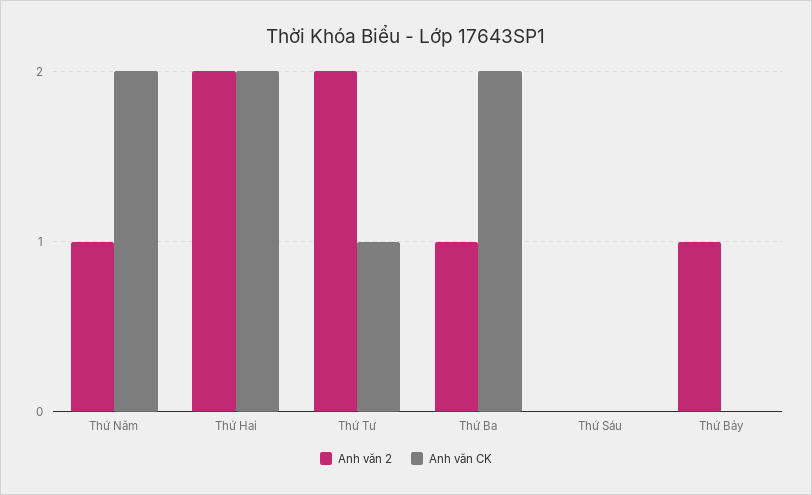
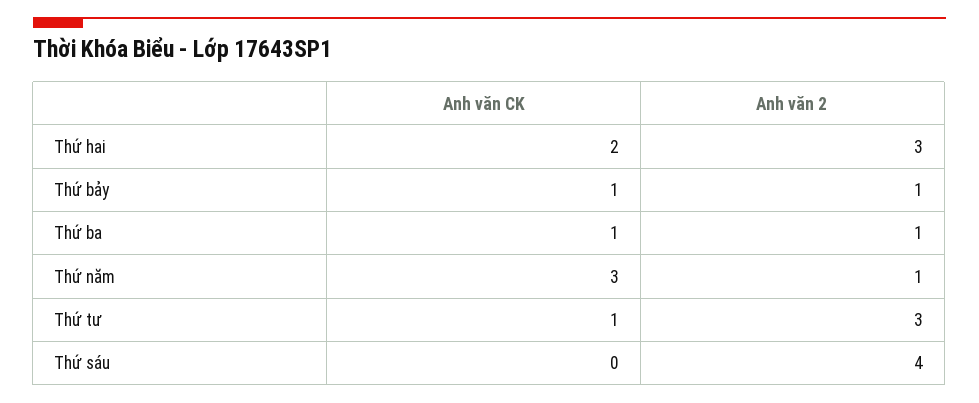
  {
    "Anh văn 2": {
      "Thứ Năm": 1,
-     "Thứ Hai": 2,
+     "Thứ Hai": 3,
-     "Thứ Tư": 2,
+     "Thứ Tư": 3,
      "Thứ Ba": 1,
-     "Thứ Sáu": 0,
+     "Thứ Sáu": 4,
      "Thứ Bảy": 1
    },
    "Anh văn CK": {
-     "Thứ Năm": 2,
+     "Thứ Năm": 3,
      "Thứ Hai": 2,
      "Thứ Tư": 1,
-     "Thứ Ba": 2,
+     "Thứ Ba": 1,
      "Thứ Sáu": 0,
-     "Thứ Bảy": 0
+     "Thứ Bảy": 1
    }
  }

